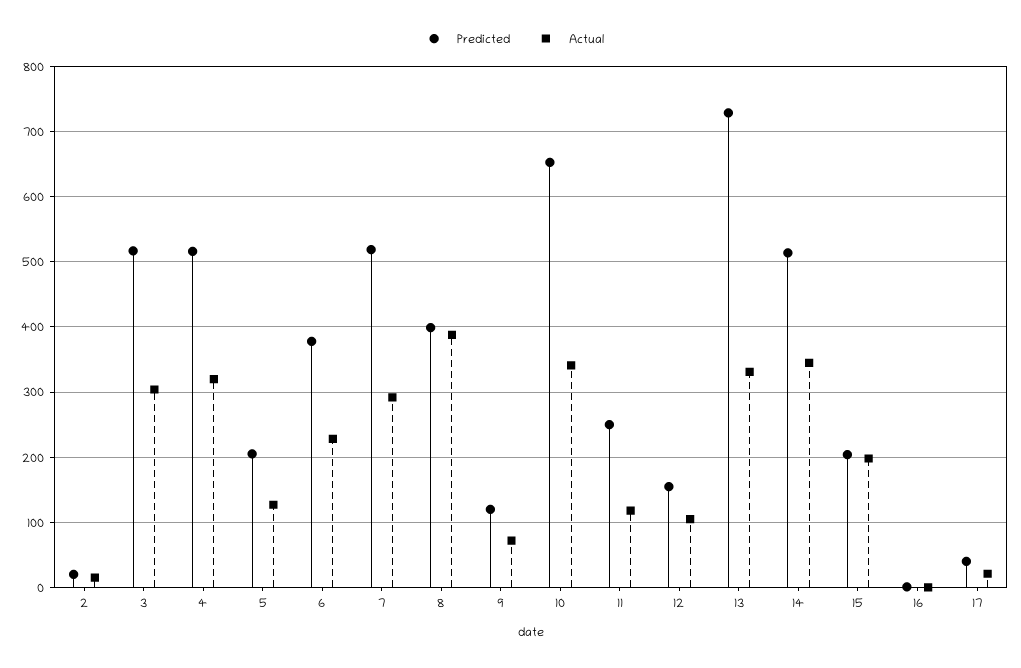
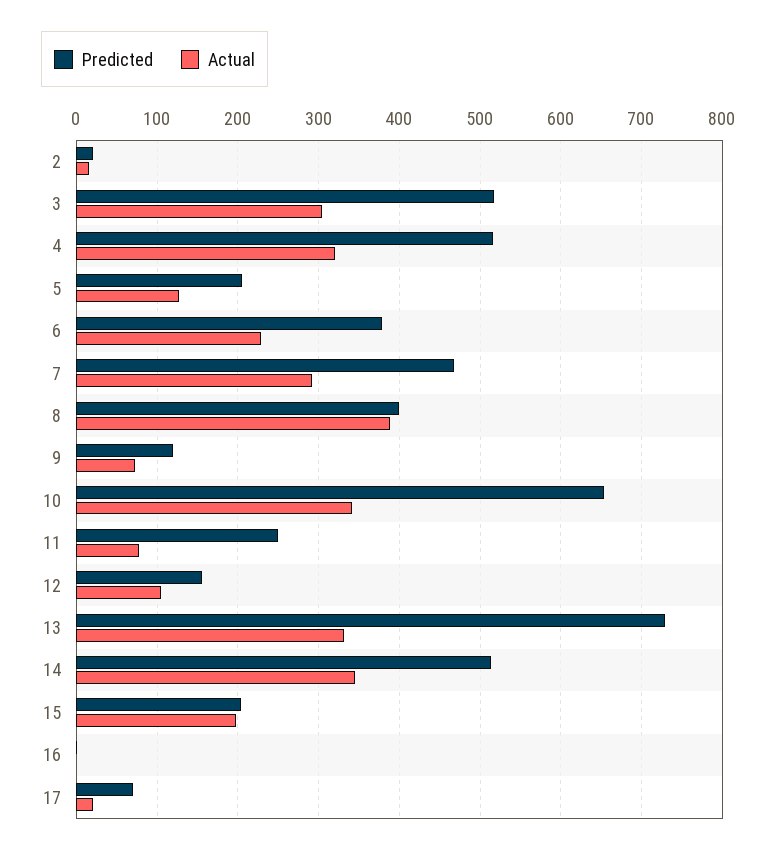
  {
    "Predicted": {
      "2": 20,
      "3": 520,
      "4": 520,
      "5": 210,
      "6": 380,
-     "7": 520,
+     "7": 470,
      "8": 400,
      "9": 120,
      "10": 650,
      "11": 250,
      "12": 160,
      "13": 730,
      "14": 510,
      "15": 200,
      "16": 0,
-     "17": 40
+     "17": 70
    },
    "Actual": {
      "2": 20,
      "3": 300,
      "4": 320,
      "5": 130,
      "6": 230,
      "7": 290,
      "8": 390,
      "9": 70,
      "10": 340,
-     "11": 120,
+     "11": 80,
      "12": 110,
      "13": 330,
      "14": 350,
      "15": 200,
      "16": 0,
      "17": 20
    }
  }

